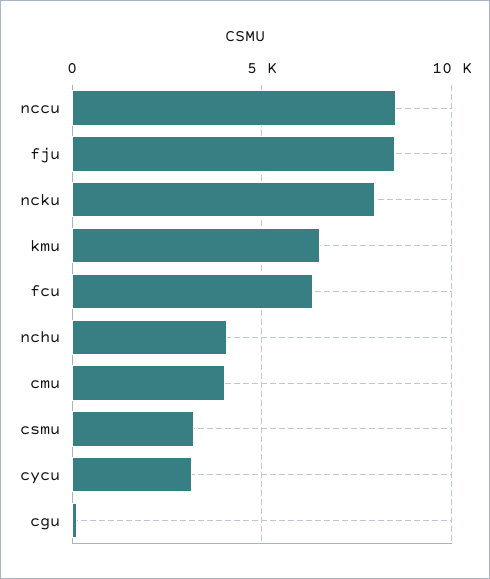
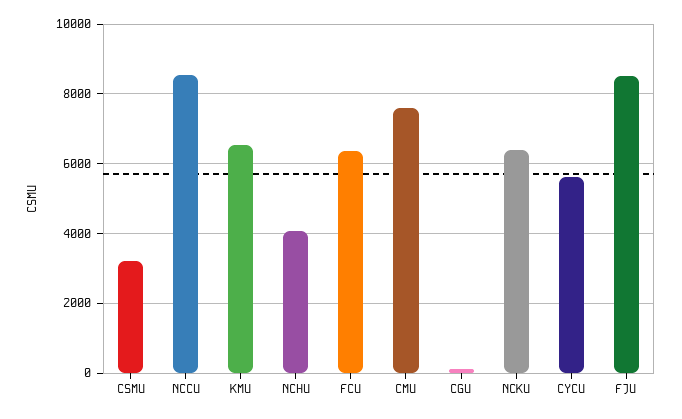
  {
    "nccu": 8600,
    "fju": 8600,
-   "ncku": 8000,
+   "ncku": 6400,
    "kmu": 6600,
    "fcu": 6400,
    "nchu": 4000,
-   "cmu": 4000,
+   "cmu": 7600,
    "csmu": 3200,
-   "cycu": 3000,
+   "cycu": 5600,
    "cgu": 200
  }

